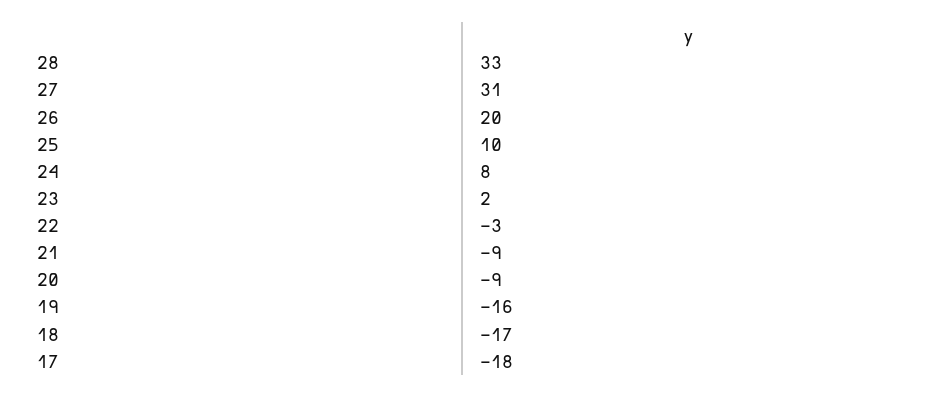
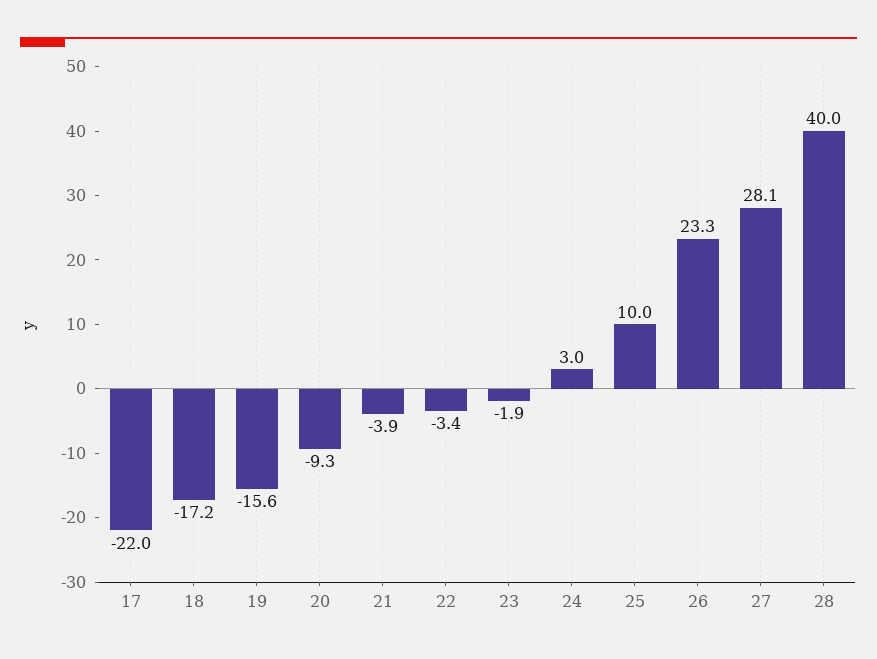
  {
-   "28": 33,
+   "28": 40,
-   "27": 31,
+   "27": 28.1,
-   "26": 20,
+   "26": 23.3,
    "25": 10,
-   "24": 8,
+   "24": 3,
-   "23": 2,
+   "23": -1.9,
    "22": -3.4,
-   "21": -9,
+   "21": -3.9,
    "20": -9.3,
    "19": -15.6,
    "18": -17.2,
-   "17": -18
+   "17": -22
  }

